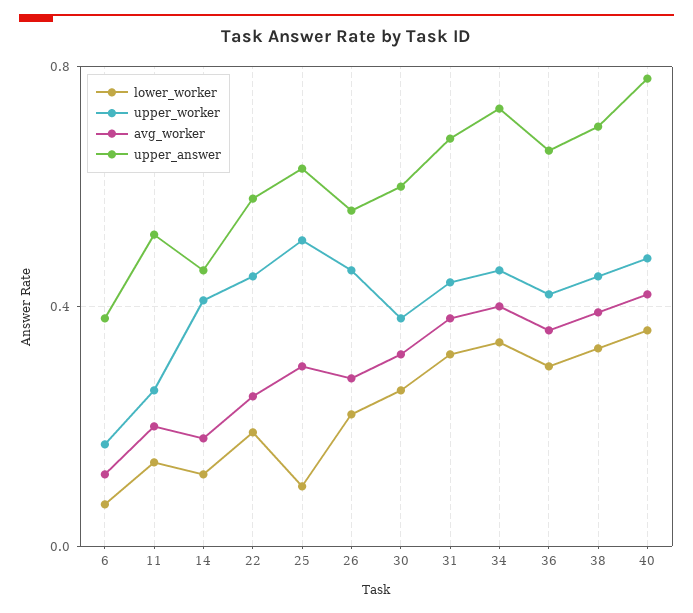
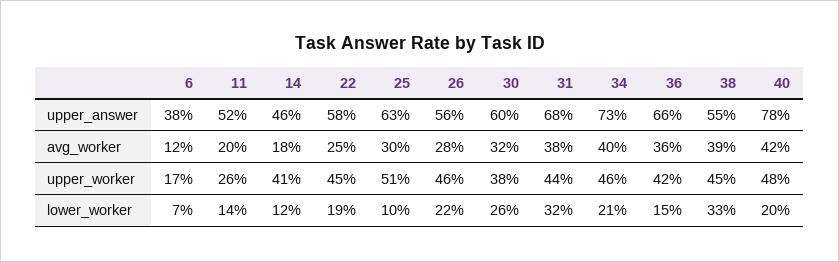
  {
    "lower_worker": {
      "6": 0.07,
      "11": 0.14,
      "14": 0.12,
      "22": 0.19,
      "25": 0.1,
      "26": 0.22,
      "30": 0.26,
      "31": 0.32,
-     "34": 0.35,
+     "34": 0.21,
-     "36": 0.3,
+     "36": 0.15,
      "38": 0.33,
-     "40": 0.35
+     "40": 0.2
    },
    "upper_worker": {
      "6": 0.17,
      "11": 0.26,
      "14": 0.41,
      "22": 0.45,
      "25": 0.51,
      "26": 0.46,
      "30": 0.38,
      "31": 0.44,
      "34": 0.46,
      "36": 0.42,
      "38": 0.45,
      "40": 0.48
    },
    "avg_worker": {
      "6": 0.12,
      "11": 0.2,
      "14": 0.18,
      "22": 0.25,
      "25": 0.3,
      "26": 0.28,
      "30": 0.32,
      "31": 0.38,
      "34": 0.4,
      "36": 0.36,
      "38": 0.39,
      "40": 0.42
    },
    "upper_answer": {
      "6": 0.38,
      "11": 0.52,
      "14": 0.46,
      "22": 0.58,
      "25": 0.63,
      "26": 0.56,
      "30": 0.6,
      "31": 0.68,
      "34": 0.73,
      "36": 0.66,
-     "38": 0.7,
+     "38": 0.55,
      "40": 0.78
    }
  }

